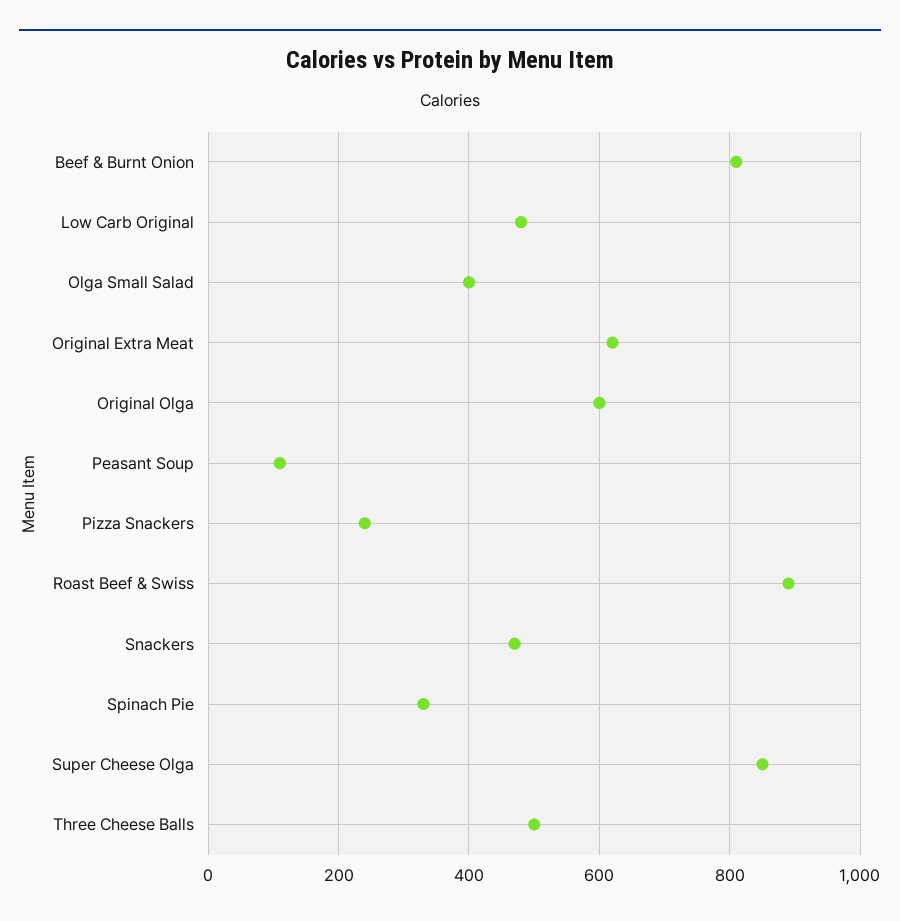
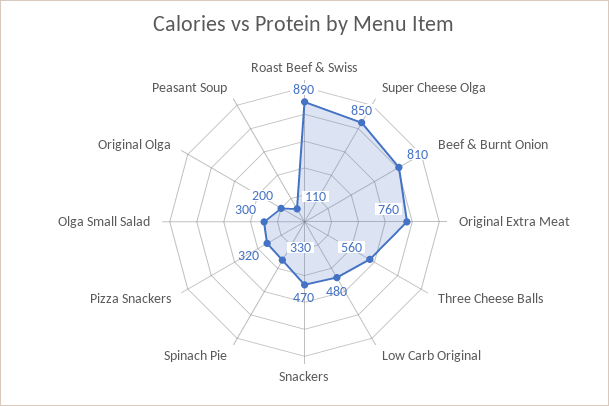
  {
    "Beef & Burnt Onion": 810,
    "Low Carb Original": 480,
-   "Olga Small Salad": 400,
+   "Olga Small Salad": 300,
-   "Original Extra Meat": 620,
+   "Original Extra Meat": 760,
-   "Original Olga": 600,
+   "Original Olga": 200,
    "Peasant Soup": 110,
-   "Pizza Snackers": 240,
+   "Pizza Snackers": 320,
    "Roast Beef & Swiss": 890,
    "Snackers": 470,
    "Spinach Pie": 330,
    "Super Cheese Olga": 850,
-   "Three Cheese Balls": 500
+   "Three Cheese Balls": 560
  }

